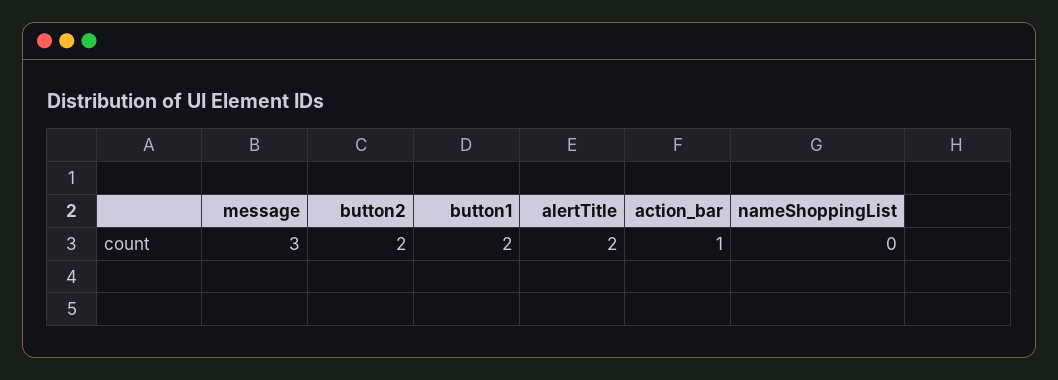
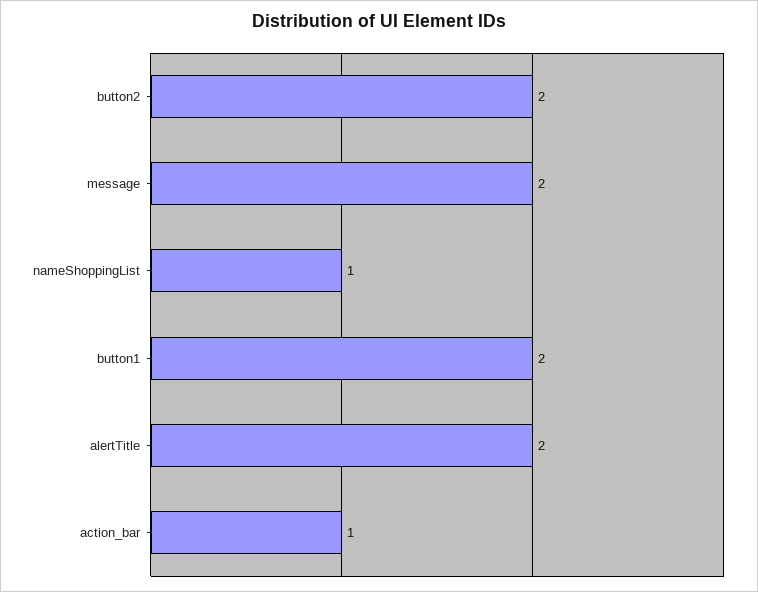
  {
-   "message": 3,
+   "message": 2,
    "button2": 2,
    "button1": 2,
    "alertTitle": 2,
    "action_bar": 1,
-   "nameShoppingList": 0
+   "nameShoppingList": 1
  }

